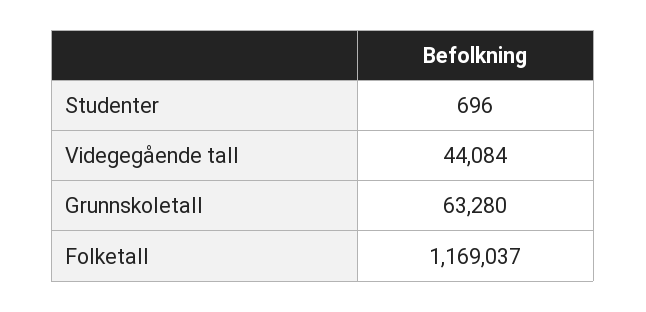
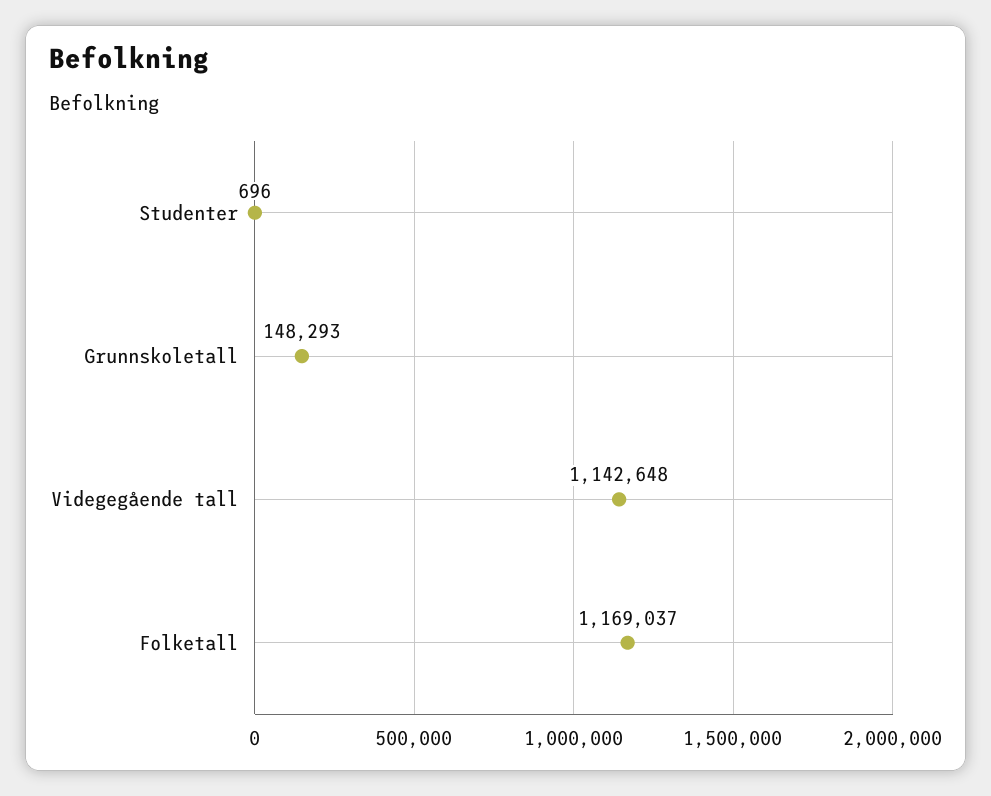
  {
    "Studenter": 696,
-   "Videgegående tall": 44084,
+   "Videgegående tall": 1142648,
-   "Grunnskoletall": 63280,
+   "Grunnskoletall": 148293,
    "Folketall": 1169037
  }

